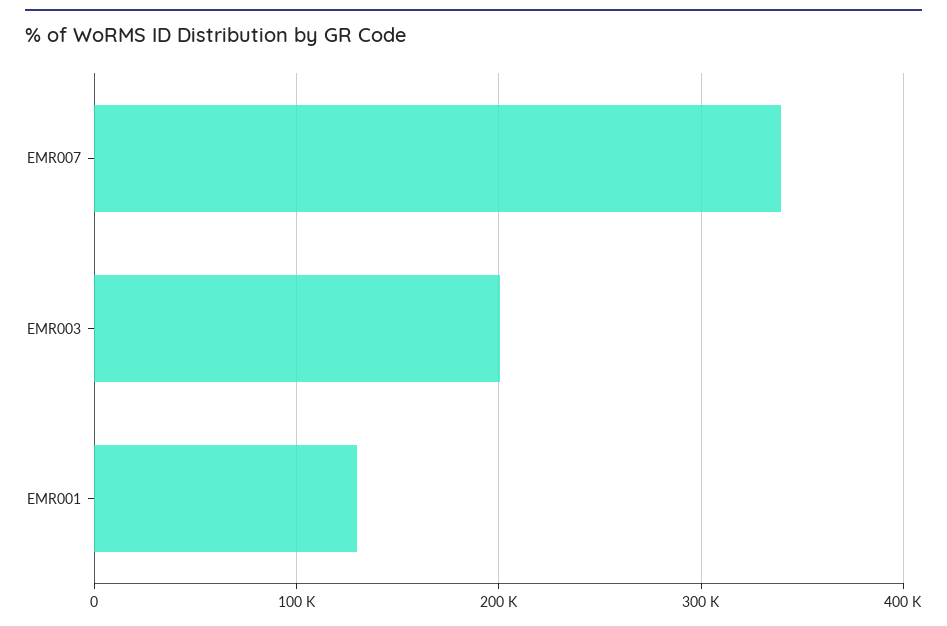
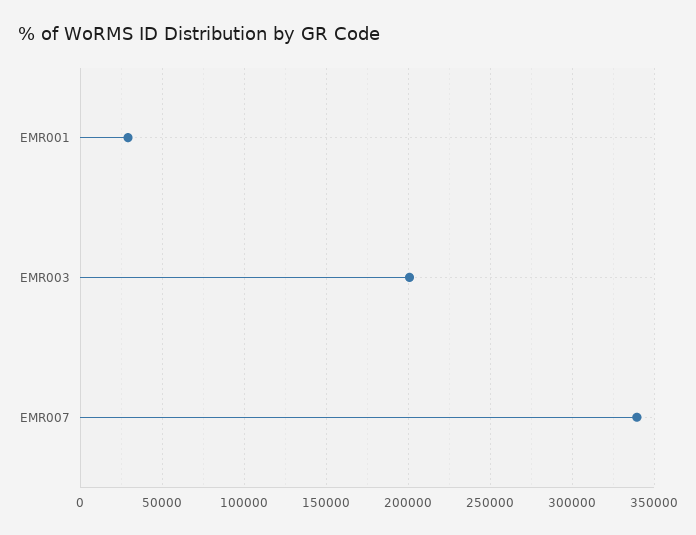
  {
    "EMR007": 340000,
    "EMR003": 200000,
-   "EMR001": 130000
+   "EMR001": 30000
  }

